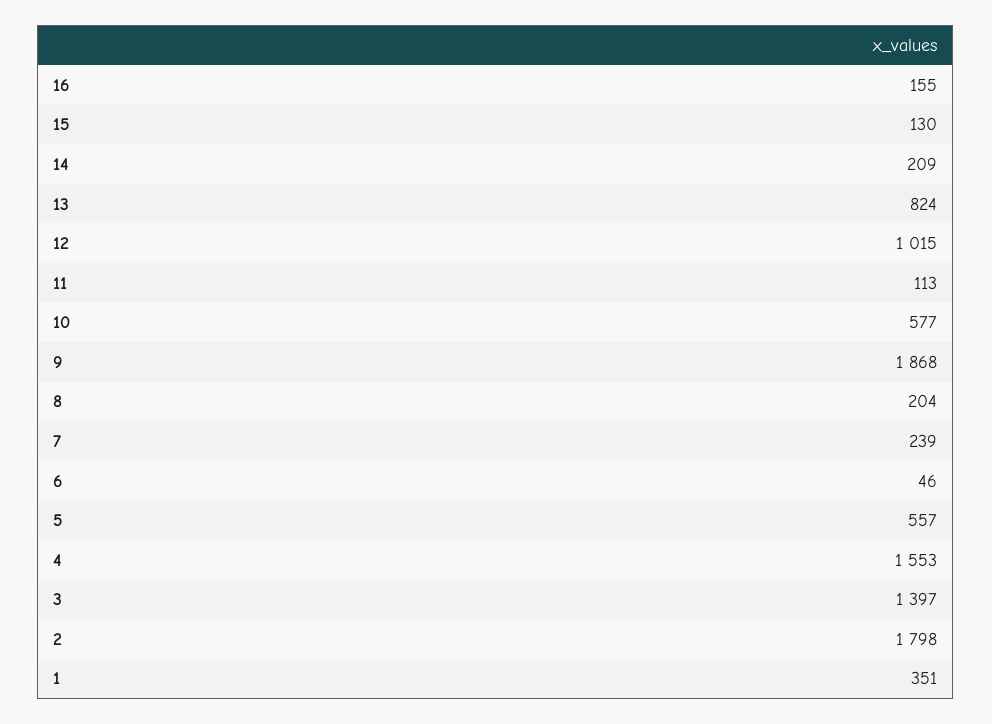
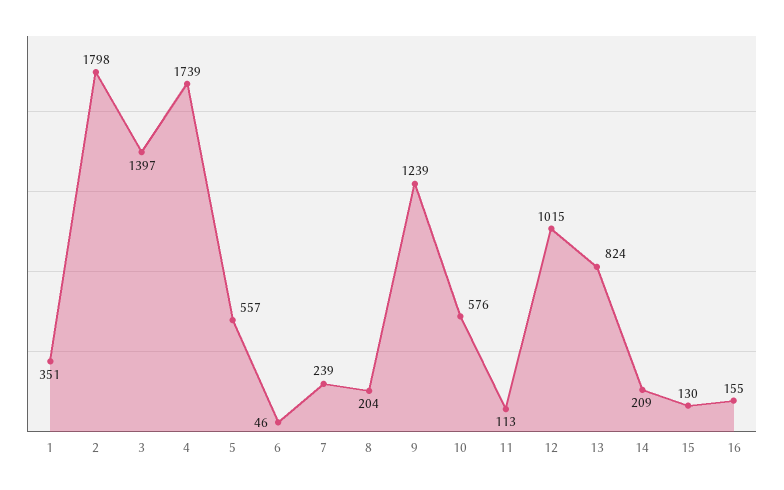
  {
    "16": 155,
    "15": 130,
    "14": 209,
    "13": 824,
    "12": 1015,
    "11": 113,
-   "10": 577,
+   "10": 576,
-   "9": 1868,
+   "9": 1239,
    "8": 204,
    "7": 239,
    "6": 46,
    "5": 557,
-   "4": 1553,
+   "4": 1739,
    "3": 1397,
    "2": 1798,
    "1": 351
  }

